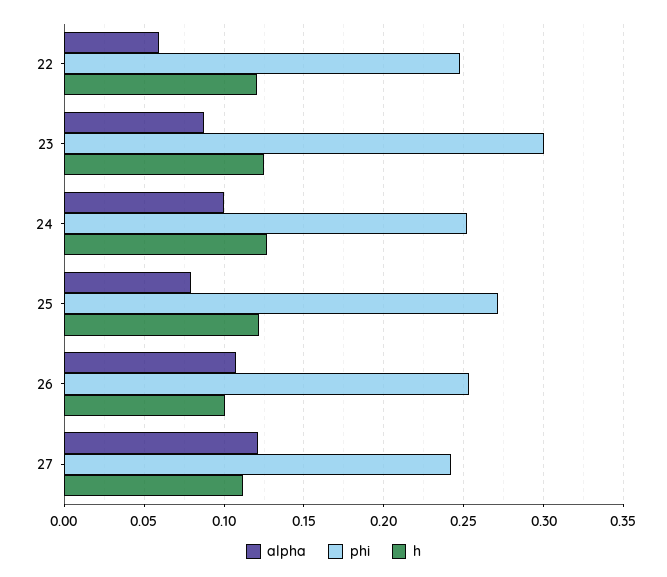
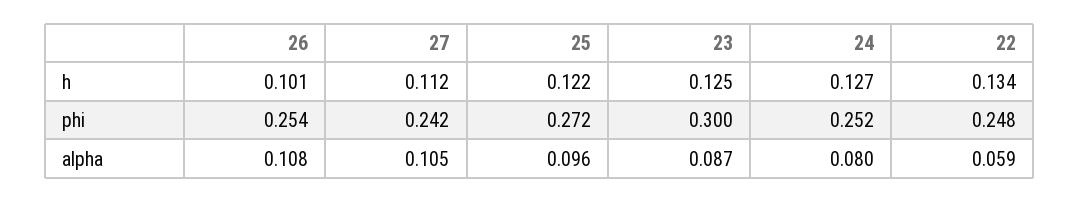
  {
    "alpha": {
      "22": 0.059,
      "23": 0.087,
-     "24": 0.1,
+     "24": 0.08,
-     "25": 0.08,
+     "25": 0.096,
      "26": 0.108,
-     "27": 0.12
+     "27": 0.105
    },
    "phi": {
      "22": 0.248,
      "23": 0.3,
      "24": 0.252,
      "25": 0.272,
      "26": 0.254,
      "27": 0.242
    },
    "h": {
-     "22": 0.12,
+     "22": 0.134,
      "23": 0.125,
      "24": 0.127,
      "25": 0.122,
      "26": 0.101,
      "27": 0.112
    }
  }

